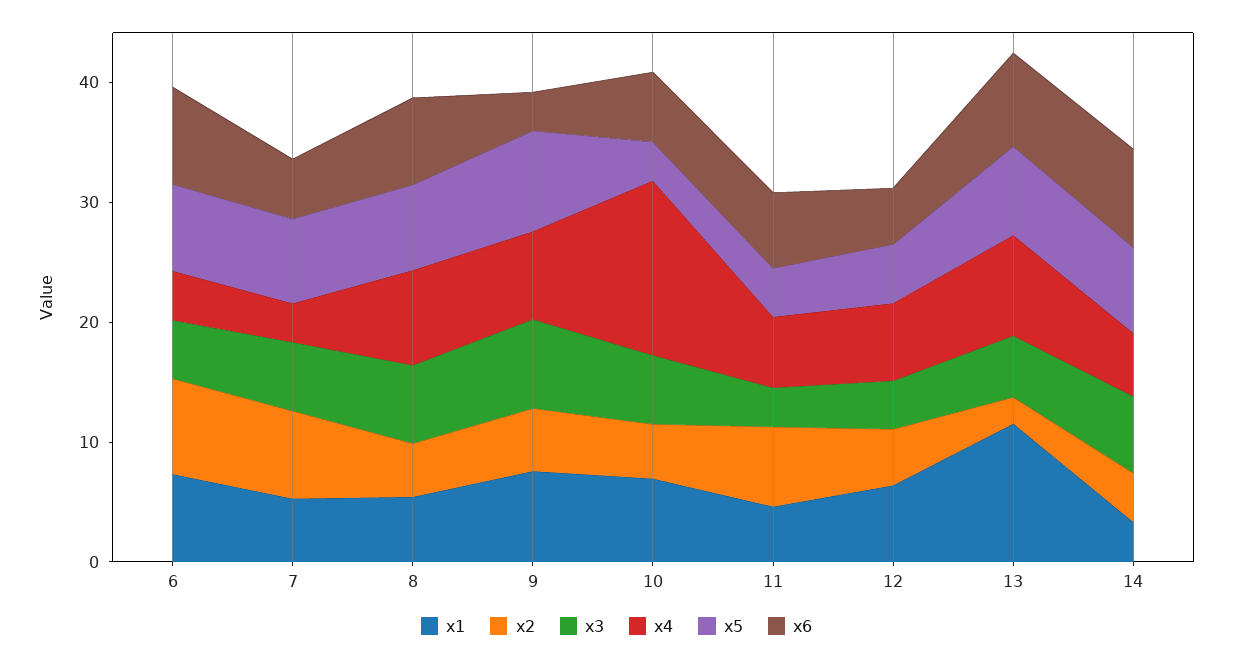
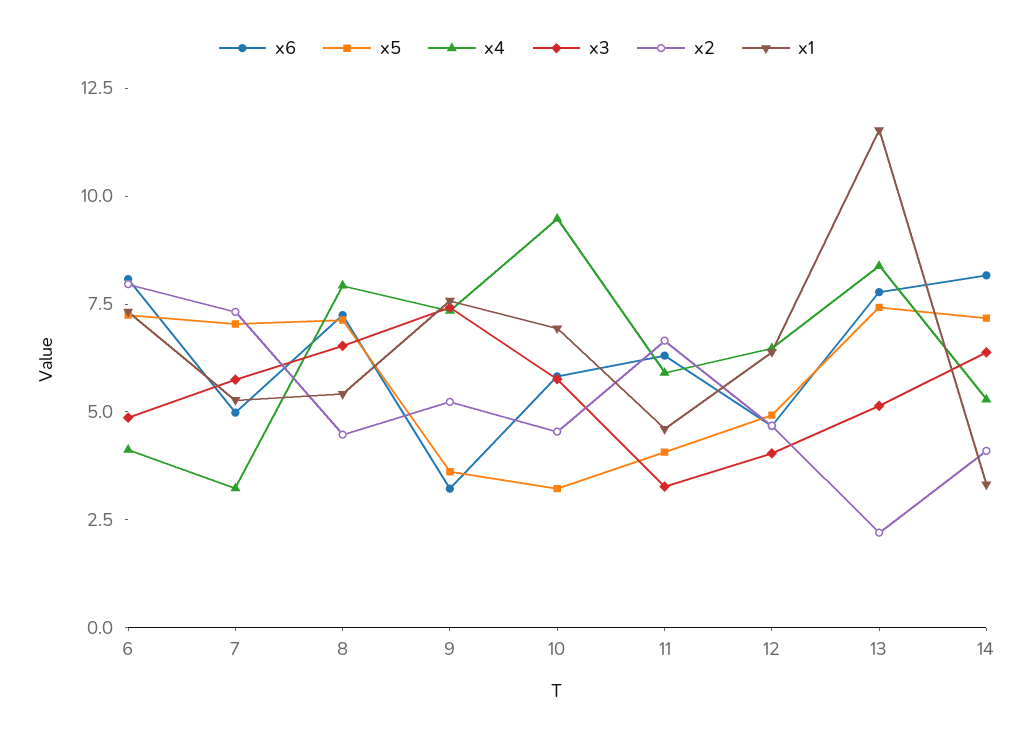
  {
    "x1": {
      "6": 7.5,
      "7": 5.5,
      "8": 5.5,
      "9": 7.5,
      "10": 7,
      "11": 4.5,
      "12": 6.5,
      "13": 11.5,
      "14": 3.5
    },
    "x2": {
      "6": 8,
      "7": 7.5,
      "8": 4.5,
      "9": 5,
      "10": 4.5,
      "11": 6.5,
      "12": 4.5,
      "13": 2,
      "14": 4
    },
    "x3": {
      "6": 5,
      "7": 6,
      "8": 6.5,
      "9": 7.5,
      "10": 6,
      "11": 3.5,
      "12": 4,
      "13": 5,
      "14": 6.5
    },
    "x4": {
      "6": 4,
      "7": 3,
      "8": 8,
      "9": 7.5,
-     "10": 14,
+     "10": 9.5,
      "11": 6,
      "12": 6.5,
      "13": 8.5,
      "14": 5.5
    },
    "x5": {
      "6": 7,
      "7": 7,
      "8": 7,
-     "9": 8,
+     "9": 3.5,
      "10": 3,
      "11": 4,
      "12": 5,
      "13": 7.5,
      "14": 7
    },
    "x6": {
      "6": 8,
      "7": 5,
      "8": 7,
      "9": 3,
      "10": 6,
      "11": 6.5,
      "12": 4.5,
      "13": 8,
      "14": 8
    }
  }

